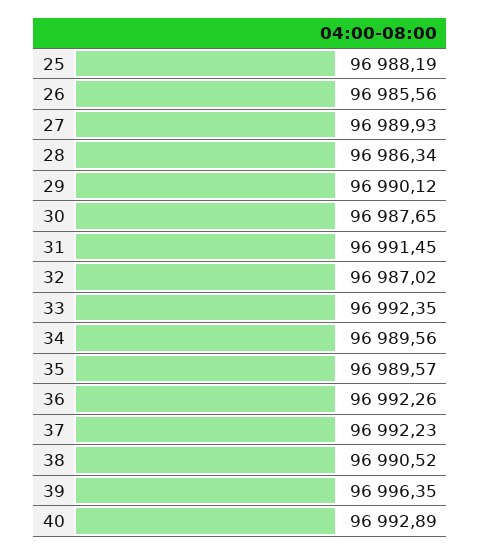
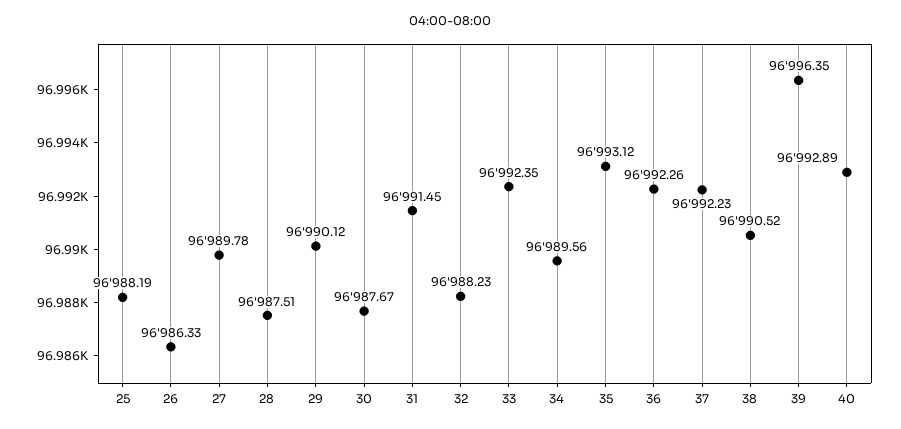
  {
    "25": 96988.19,
-   "26": 96985.56,
+   "26": 96986.33,
-   "27": 96989.93,
+   "27": 96989.78,
-   "28": 96986.34,
+   "28": 96987.51,
    "29": 96990.12,
-   "30": 96987.65,
+   "30": 96987.67,
    "31": 96991.45,
-   "32": 96987.02,
+   "32": 96988.23,
    "33": 96992.35,
    "34": 96989.56,
-   "35": 96989.57,
+   "35": 96993.12,
    "36": 96992.26,
    "37": 96992.23,
    "38": 96990.52,
    "39": 96996.35,
    "40": 96992.89
  }

